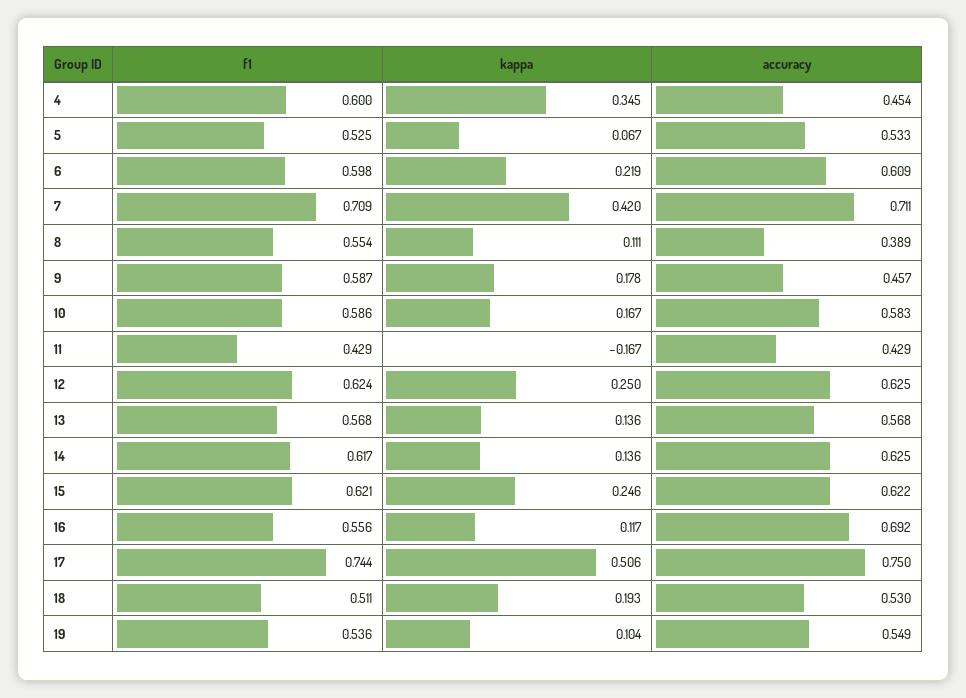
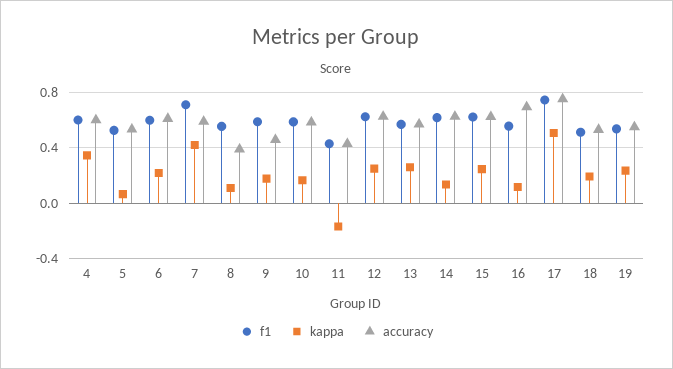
  {
    "f1": {
      "4": 0.6,
      "5": 0.525,
      "6": 0.598,
      "7": 0.709,
      "8": 0.554,
      "9": 0.587,
      "10": 0.586,
      "11": 0.429,
      "12": 0.624,
      "13": 0.568,
      "14": 0.617,
      "15": 0.621,
      "16": 0.556,
      "17": 0.744,
      "18": 0.511,
      "19": 0.536
    },
    "kappa": {
      "4": 0.345,
      "5": 0.067,
      "6": 0.219,
      "7": 0.42,
      "8": 0.111,
      "9": 0.178,
      "10": 0.167,
      "11": -0.167,
      "12": 0.25,
-     "13": 0.136,
+     "13": 0.25,
      "14": 0.136,
      "15": 0.246,
      "16": 0.117,
      "17": 0.506,
      "18": 0.193,
-     "19": 0.104
+     "19": 0.25
    },
    "accuracy": {
-     "4": 0.454,
+     "4": 0.6,
      "5": 0.533,
      "6": 0.609,
-     "7": 0.711,
+     "7": 0.6,
      "8": 0.389,
      "9": 0.457,
      "10": 0.583,
      "11": 0.429,
      "12": 0.625,
      "13": 0.568,
      "14": 0.625,
      "15": 0.622,
      "16": 0.692,
      "17": 0.75,
      "18": 0.53,
      "19": 0.549
    }
  }

